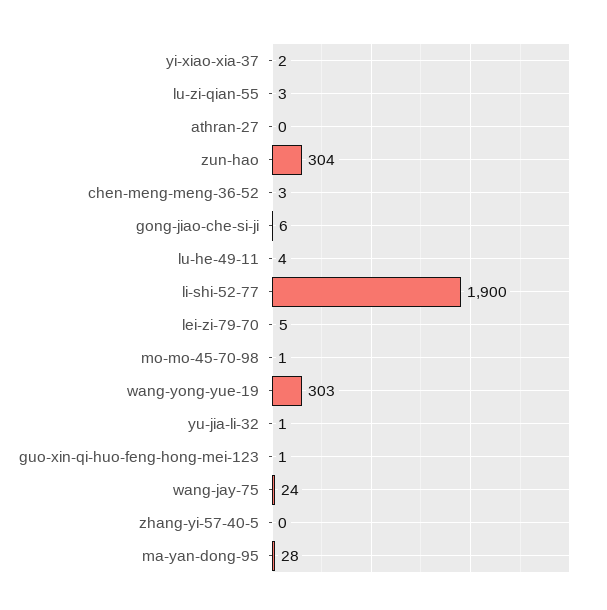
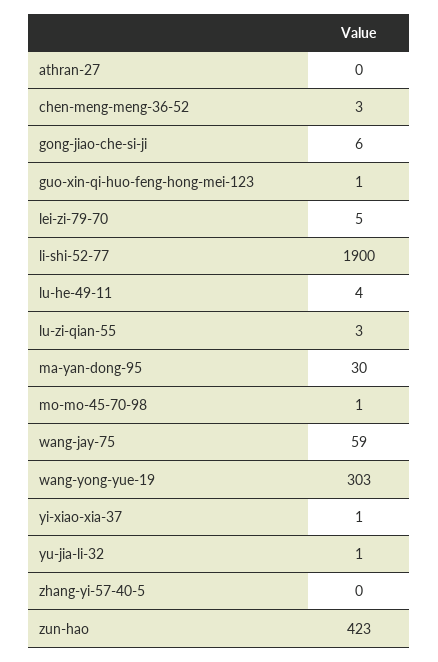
  {
-   "yi-xiao-xia-37": 2,
+   "yi-xiao-xia-37": 1,
    "lu-zi-qian-55": 3,
    "athran-27": 0,
-   "zun-hao": 304,
+   "zun-hao": 423,
    "chen-meng-meng-36-52": 3,
    "gong-jiao-che-si-ji": 6,
    "lu-he-49-11": 4,
    "li-shi-52-77": 1900,
    "lei-zi-79-70": 5,
    "mo-mo-45-70-98": 1,
    "wang-yong-yue-19": 303,
    "yu-jia-li-32": 1,
    "guo-xin-qi-huo-feng-hong-mei-123": 1,
-   "wang-jay-75": 24,
+   "wang-jay-75": 59,
    "zhang-yi-57-40-5": 0,
-   "ma-yan-dong-95": 28
+   "ma-yan-dong-95": 30
  }

